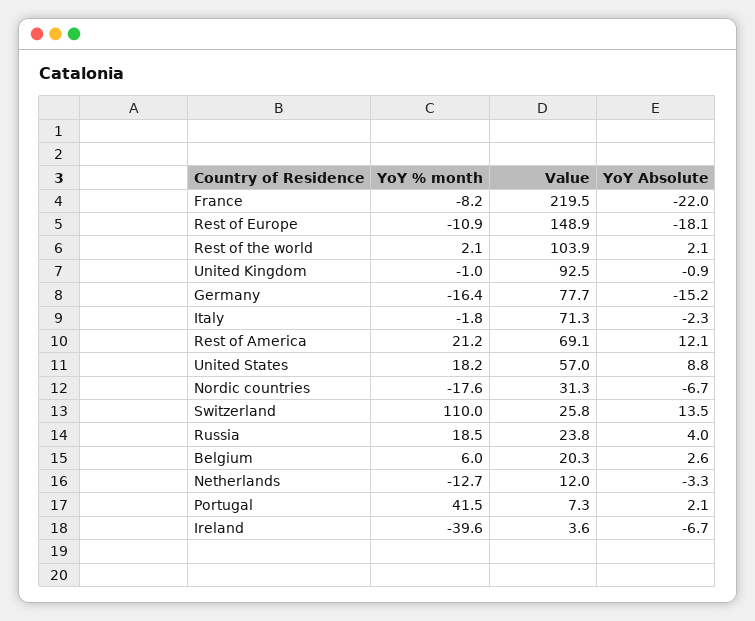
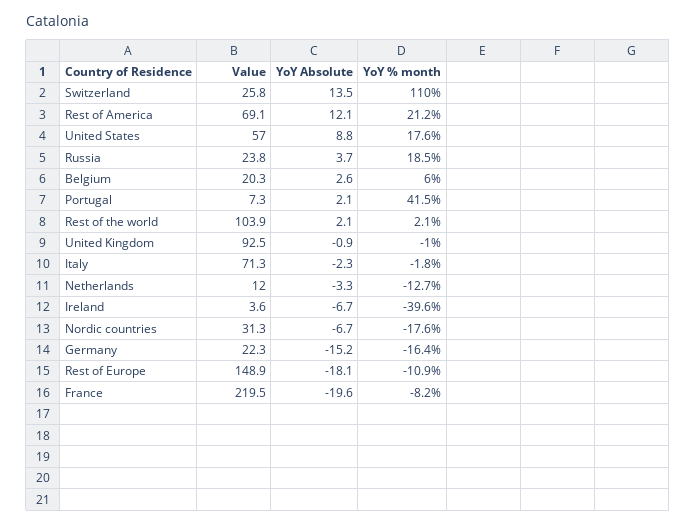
  {
    "YoY % month": {
      "France": -8.2,
      "Rest of Europe": -10.9,
      "Rest of the world": 2.1,
      "United Kingdom": -1,
      "Germany": -16.4,
      "Italy": -1.8,
      "Rest of America": 21.2,
-     "United States": 18.2,
+     "United States": 17.6,
      "Nordic countries": -17.6,
      "Switzerland": 110,
      "Russia": 18.5,
      "Belgium": 6,
      "Netherlands": -12.7,
      "Portugal": 41.5,
      "Ireland": -39.6
    },
    "Value": {
      "France": 219.5,
      "Rest of Europe": 148.9,
      "Rest of the world": 103.9,
      "United Kingdom": 92.5,
-     "Germany": 77.7,
+     "Germany": 22.3,
      "Italy": 71.3,
      "Rest of America": 69.1,
      "United States": 57,
      "Nordic countries": 31.3,
      "Switzerland": 25.8,
      "Russia": 23.8,
      "Belgium": 20.3,
      "Netherlands": 12,
      "Portugal": 7.3,
      "Ireland": 3.6
    },
    "YoY Absolute": {
-     "France": -22,
+     "France": -19.6,
      "Rest of Europe": -18.1,
      "Rest of the world": 2.1,
      "United Kingdom": -0.9,
      "Germany": -15.2,
      "Italy": -2.3,
      "Rest of America": 12.1,
      "United States": 8.8,
      "Nordic countries": -6.7,
      "Switzerland": 13.5,
-     "Russia": 4,
+     "Russia": 3.7,
      "Belgium": 2.6,
      "Netherlands": -3.3,
      "Portugal": 2.1,
      "Ireland": -6.7
    }
  }

